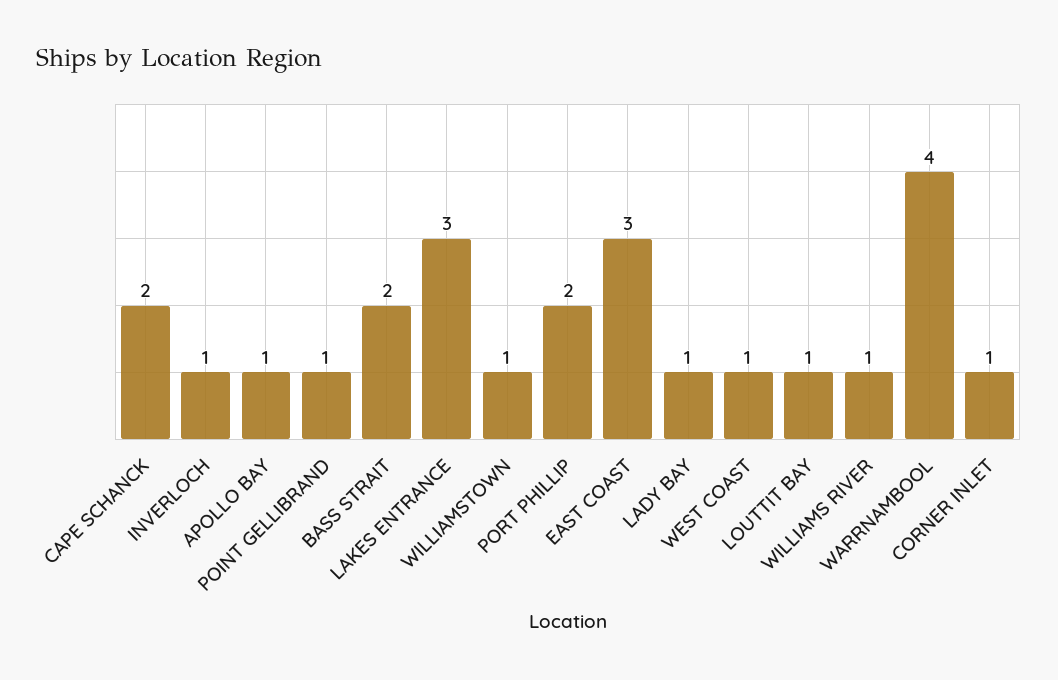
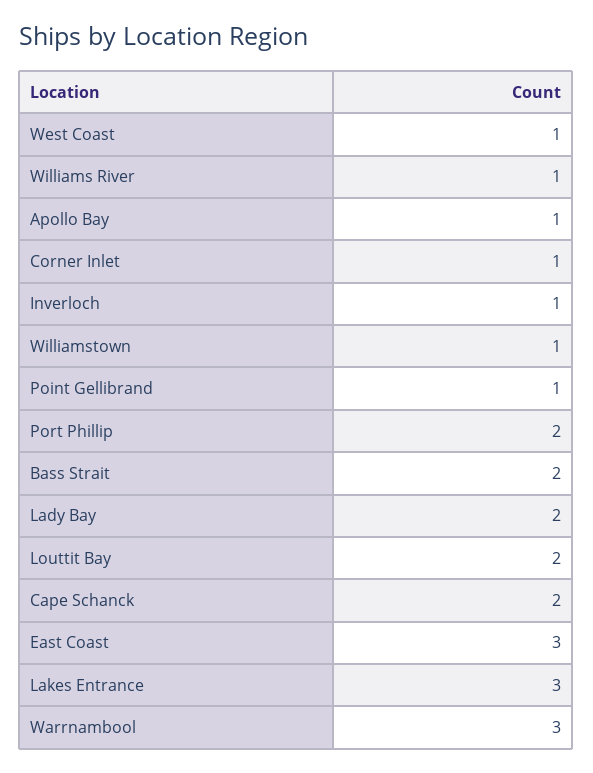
  {
    "CAPE SCHANCK": 2,
    "INVERLOCH": 1,
    "APOLLO BAY": 1,
    "POINT GELLIBRAND": 1,
    "BASS STRAIT": 2,
    "LAKES ENTRANCE": 3,
    "WILLIAMSTOWN": 1,
    "PORT PHILLIP": 2,
    "EAST COAST": 3,
-   "LADY BAY": 1,
+   "LADY BAY": 2,
    "WEST COAST": 1,
-   "LOUTTIT BAY": 1,
+   "LOUTTIT BAY": 2,
    "WILLIAMS RIVER": 1,
-   "WARRNAMBOOL": 4,
+   "WARRNAMBOOL": 3,
    "CORNER INLET": 1
  }

